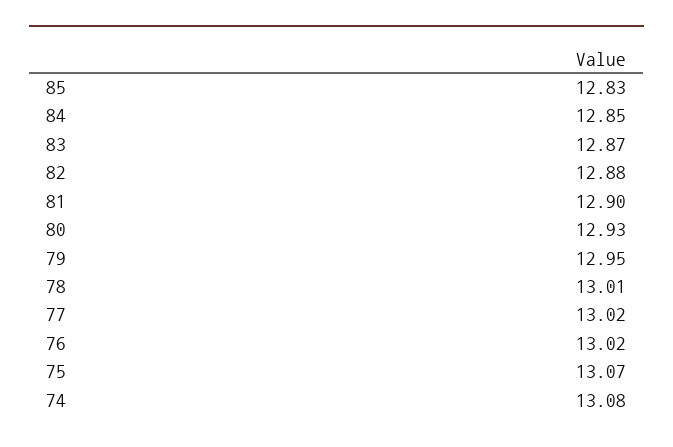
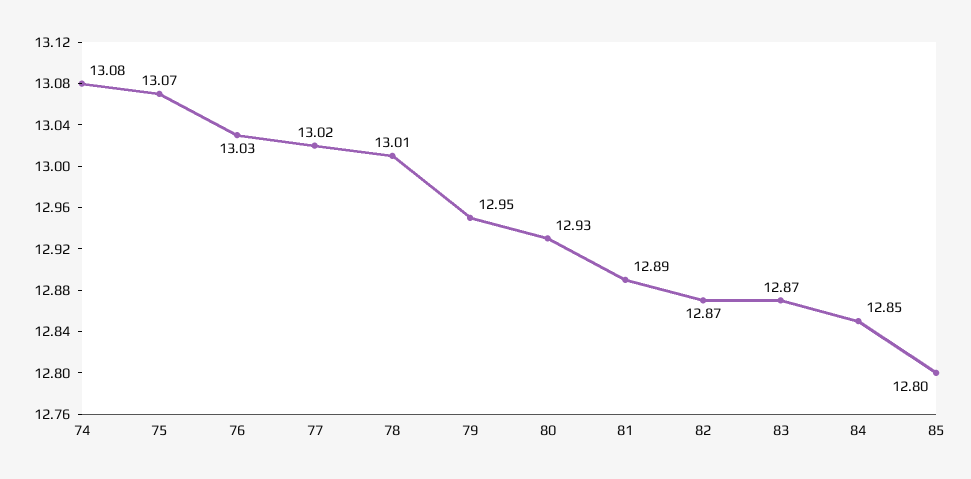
  {
-   "85": 12.83,
+   "85": 12.8,
    "84": 12.85,
    "83": 12.87,
-   "82": 12.88,
+   "82": 12.87,
-   "81": 12.9,
+   "81": 12.89,
    "80": 12.93,
    "79": 12.95,
    "78": 13.01,
    "77": 13.02,
-   "76": 13.02,
+   "76": 13.03,
    "75": 13.07,
    "74": 13.08
  }

